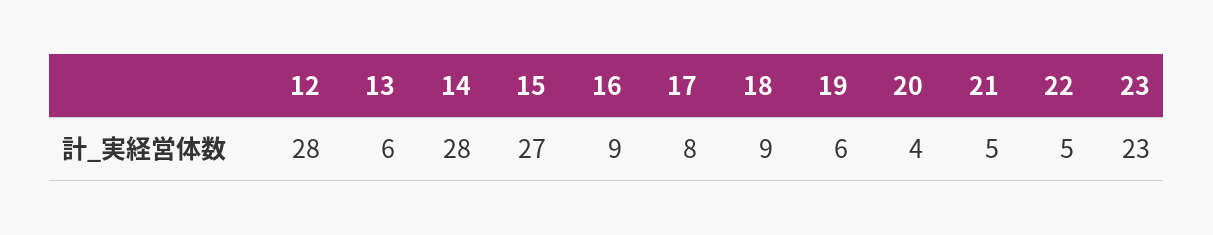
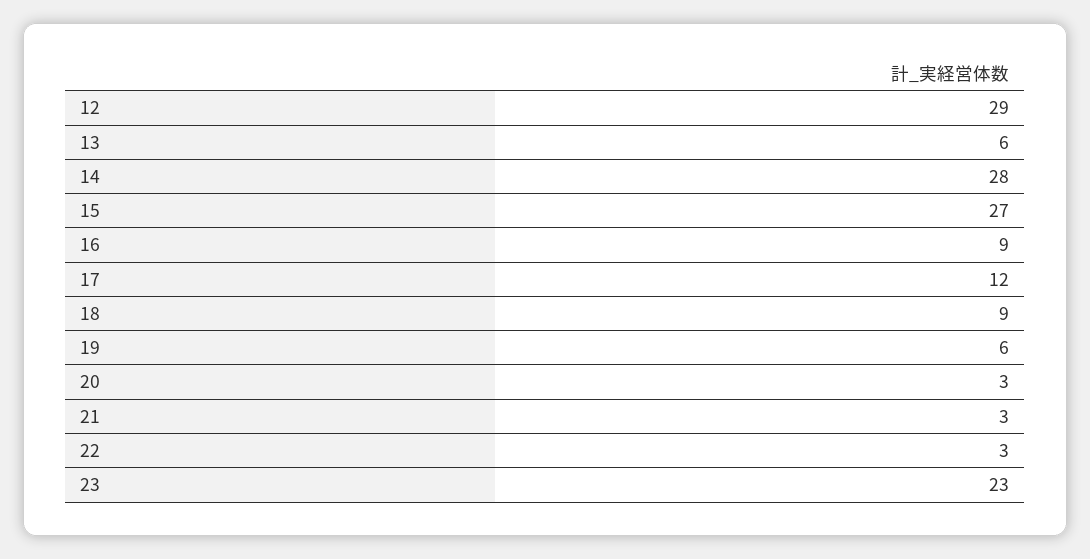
  {
-   "12": 28,
+   "12": 29,
    "13": 6,
    "14": 28,
    "15": 27,
    "16": 9,
-   "17": 8,
+   "17": 12,
    "18": 9,
    "19": 6,
-   "20": 4,
+   "20": 3,
-   "21": 5,
+   "21": 3,
-   "22": 5,
+   "22": 3,
    "23": 23
  }

